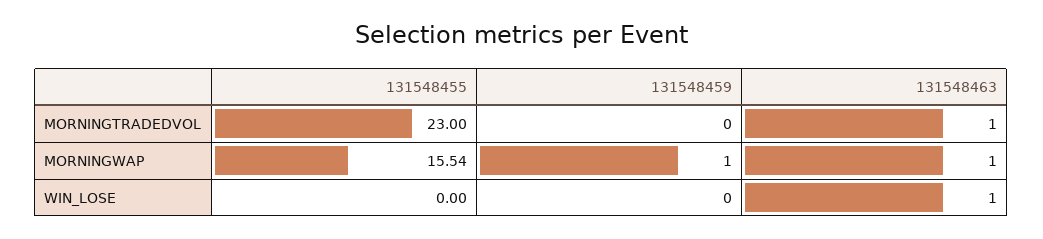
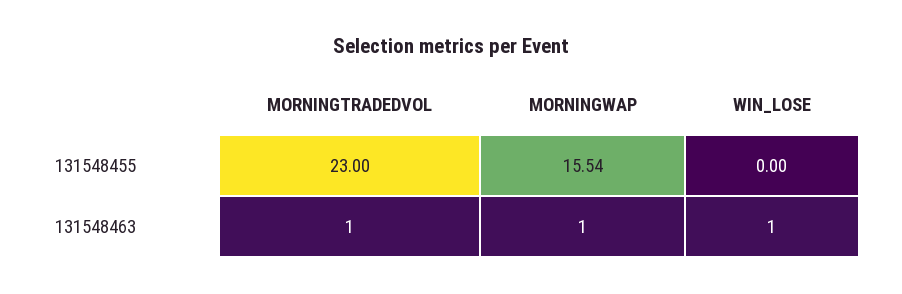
  {
    "131548455": {
      "MORNINGTRADEDVOL": 23,
      "MORNINGWAP": 15.54,
      "WIN_LOSE": 0
    },
-   "131548459": {
-     "MORNINGTRADEDVOL": 0,
-     "MORNINGWAP": 1,
-     "WIN_LOSE": 0
-   },
    "131548463": {
      "MORNINGTRADEDVOL": 1,
      "MORNINGWAP": 1,
      "WIN_LOSE": 1
    }
  }

